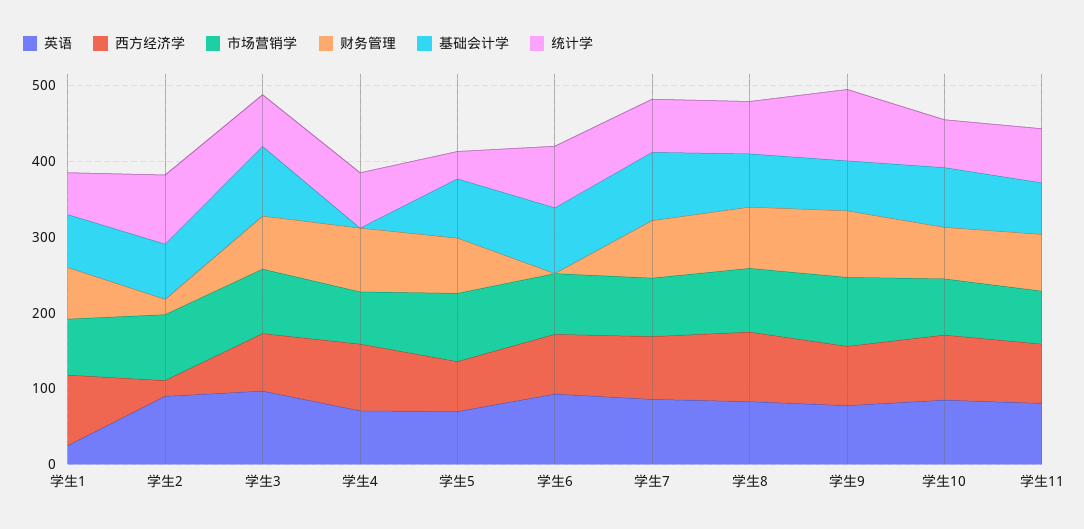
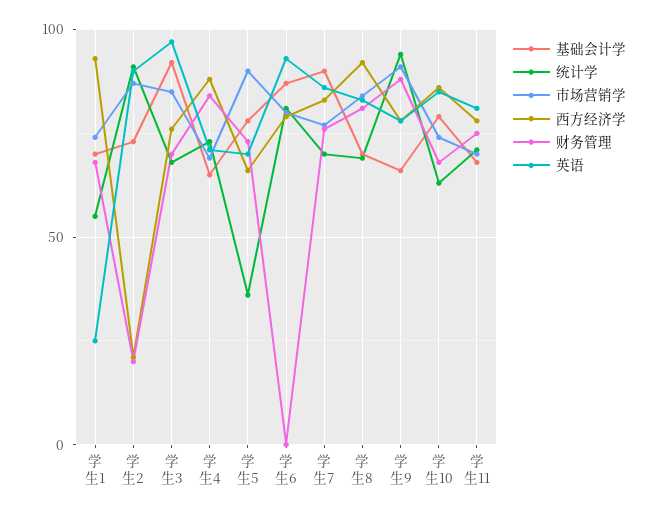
  {
    "英语": {
      "学生1": 25,
      "学生2": 90,
      "学生3": 95,
      "学生4": 70,
      "学生5": 70,
      "学生6": 95,
      "学生7": 85,
      "学生8": 85,
      "学生9": 80,
      "学生10": 85,
      "学生11": 80
    },
    "西方经济学": {
      "学生1": 95,
      "学生2": 20,
      "学生3": 75,
      "学生4": 90,
      "学生5": 65,
      "学生6": 80,
      "学生7": 85,
      "学生8": 90,
      "学生9": 80,
      "学生10": 85,
      "学生11": 80
    },
    "市场营销学": {
      "学生1": 75,
      "学生2": 85,
      "学生3": 85,
      "学生4": 70,
      "学生5": 90,
      "学生6": 80,
      "学生7": 75,
      "学生8": 85,
      "学生9": 90,
      "学生10": 75,
      "学生11": 70
    },
    "财务管理": {
      "学生1": 70,
      "学生2": 20,
      "学生3": 70,
      "学生4": 85,
      "学生5": 75,
      "学生6": 0,
      "学生7": 75,
      "学生8": 80,
      "学生9": 90,
      "学生10": 70,
      "学生11": 75
    },
    "基础会计学": {
      "学生1": 70,
      "学生2": 75,
      "学生3": 90,
-     "学生4": 0,
+     "学生4": 65,
      "学生5": 80,
      "学生6": 85,
      "学生7": 90,
      "学生8": 70,
      "学生9": 65,
      "学生10": 80,
      "学生11": 70
    },
    "统计学": {
      "学生1": 55,
      "学生2": 90,
      "学生3": 70,
      "学生4": 75,
      "学生5": 35,
      "学生6": 80,
      "学生7": 70,
      "学生8": 70,
      "学生9": 95,
      "学生10": 65,
      "学生11": 70
    }
  }

